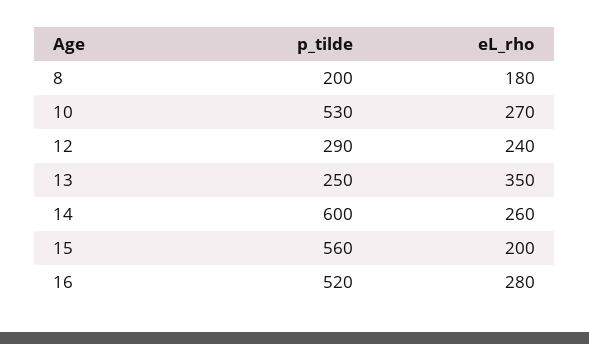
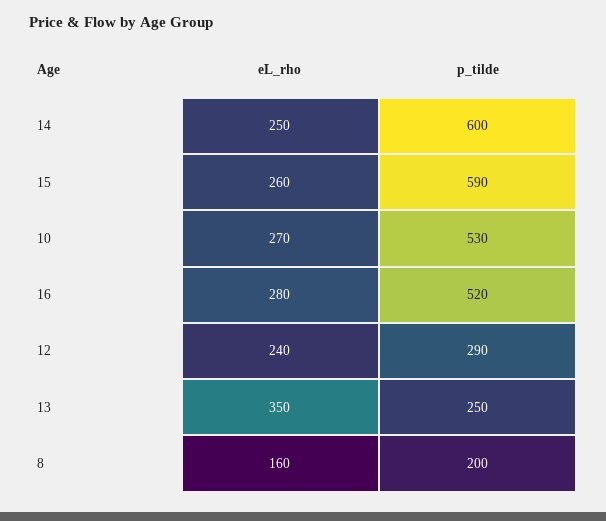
  {
    "p_tilde": {
      "8": 200,
      "10": 530,
      "12": 290,
      "13": 250,
      "14": 600,
-     "15": 560,
+     "15": 590,
      "16": 520
    },
    "eL_rho": {
-     "8": 180,
+     "8": 160,
      "10": 270,
      "12": 240,
      "13": 350,
-     "14": 260,
+     "14": 250,
-     "15": 200,
+     "15": 260,
      "16": 280
    }
  }

